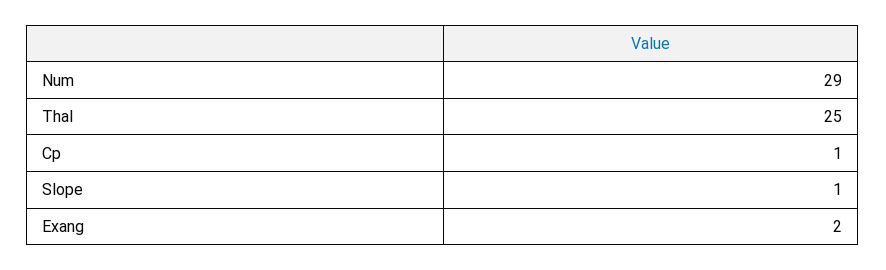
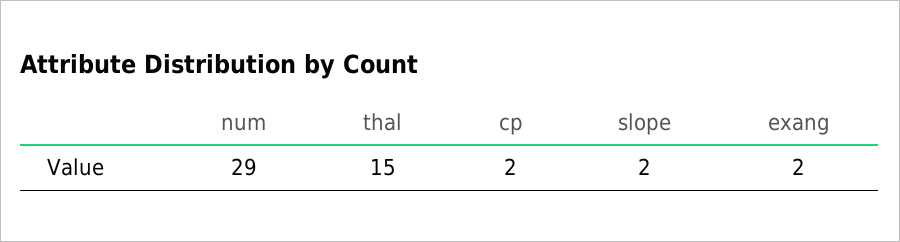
  {
    "Num": 29,
-   "Thal": 25,
+   "Thal": 15,
-   "Cp": 1,
+   "Cp": 2,
-   "Slope": 1,
+   "Slope": 2,
    "Exang": 2
  }

